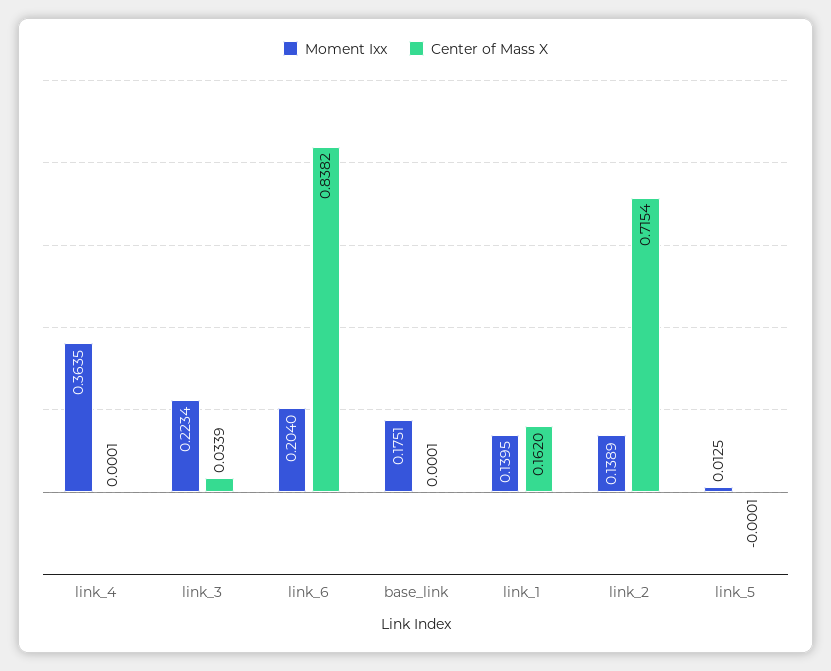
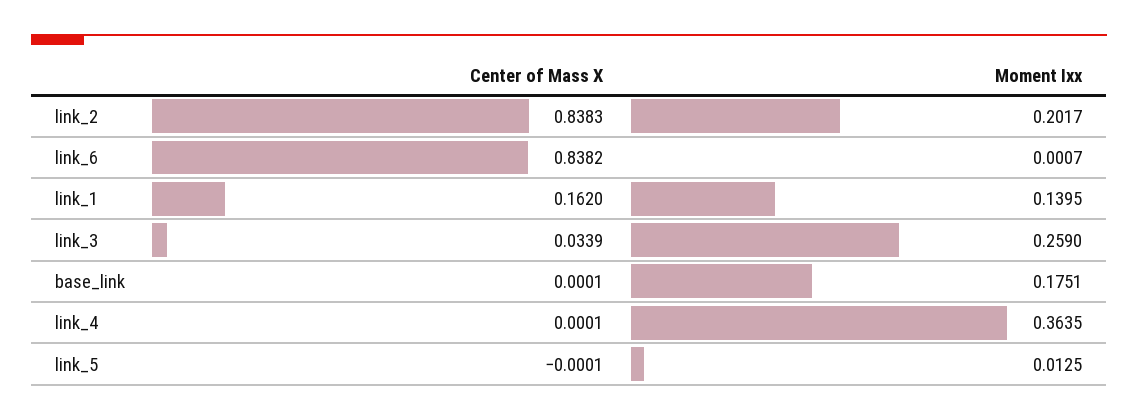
  {
    "Moment Ixx": {
      "link_4": 0.3635,
-     "link_3": 0.2234,
+     "link_3": 0.259,
-     "link_6": 0.204,
+     "link_6": 0.0007,
      "base_link": 0.1751,
      "link_1": 0.1395,
-     "link_2": 0.1389,
+     "link_2": 0.2017,
      "link_5": 0.0125
    },
    "Center of Mass X": {
      "link_4": 0.0001,
      "link_3": 0.0339,
      "link_6": 0.8382,
      "base_link": 0.0001,
      "link_1": 0.162,
-     "link_2": 0.7154,
+     "link_2": 0.8383,
      "link_5": -0.0001
    }
  }

